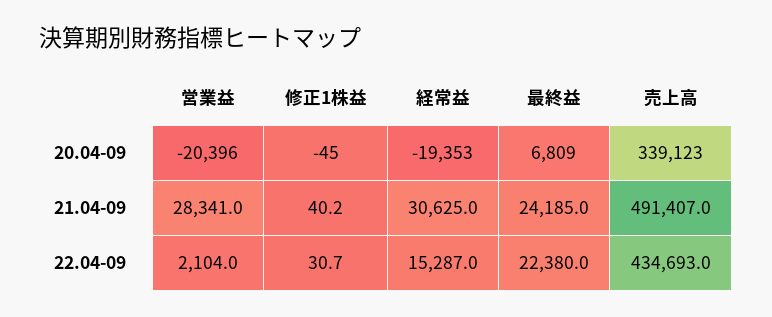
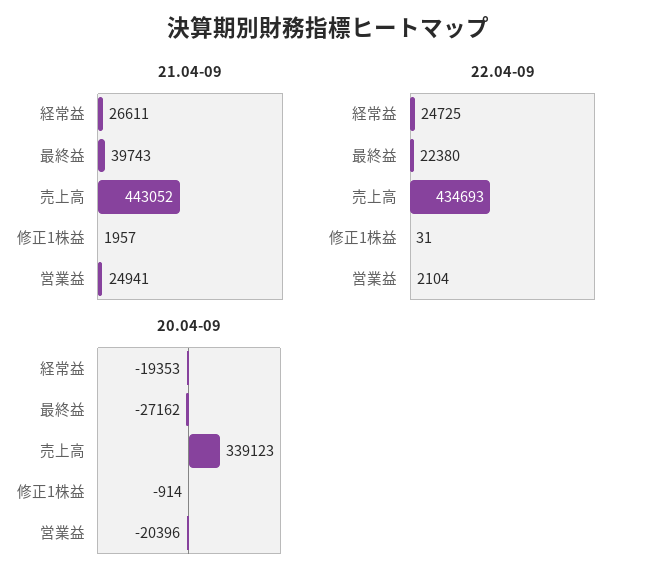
  {
    "20.04-09": {
      "営業益": -20396,
-     "修正1株益": -45,
+     "修正1株益": -914,
      "経常益": -19353,
-     "最終益": 6809,
+     "最終益": -27162,
      "売上高": 339123
    },
    "21.04-09": {
-     "営業益": 28341,
+     "営業益": 24941,
-     "修正1株益": 40.2,
+     "修正1株益": 1957,
-     "経常益": 30625,
+     "経常益": 26611,
-     "最終益": 24185,
+     "最終益": 39743,
-     "売上高": 491407
+     "売上高": 443052
    },
    "22.04-09": {
      "営業益": 2104,
      "修正1株益": 30.7,
-     "経常益": 15287,
+     "経常益": 24725,
      "最終益": 22380,
      "売上高": 434693
    }
  }

